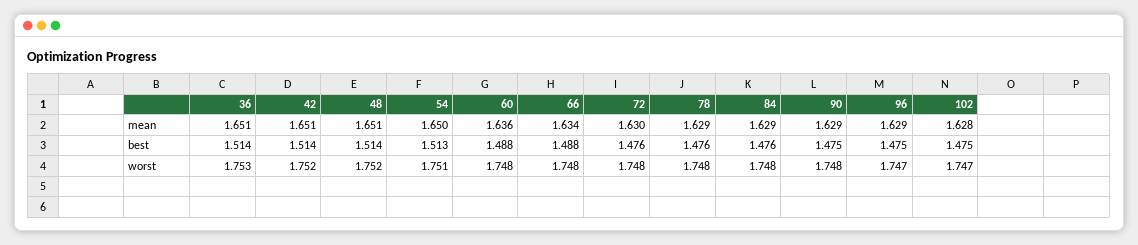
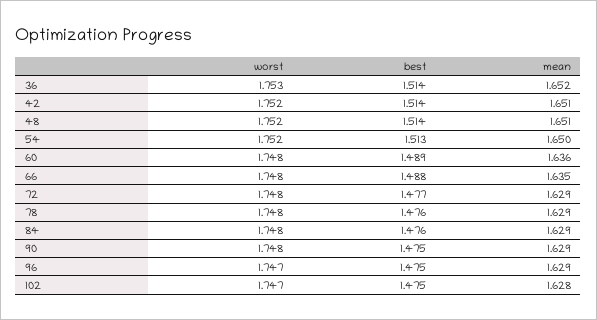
  {
    "36": {
-     "mean": 1.651,
+     "mean": 1.652,
      "best": 1.514,
      "worst": 1.753
    },
    "42": {
      "mean": 1.651,
      "best": 1.514,
      "worst": 1.752
    },
    "48": {
      "mean": 1.651,
      "best": 1.514,
      "worst": 1.752
    },
    "54": {
      "mean": 1.65,
      "best": 1.513,
-     "worst": 1.751
+     "worst": 1.752
    },
    "60": {
      "mean": 1.636,
-     "best": 1.488,
+     "best": 1.489,
      "worst": 1.748
    },
    "66": {
-     "mean": 1.634,
+     "mean": 1.635,
      "best": 1.488,
      "worst": 1.748
    },
    "72": {
-     "mean": 1.63,
+     "mean": 1.629,
-     "best": 1.476,
+     "best": 1.477,
      "worst": 1.748
    },
    "78": {
      "mean": 1.629,
      "best": 1.476,
      "worst": 1.748
    },
    "84": {
      "mean": 1.629,
      "best": 1.476,
      "worst": 1.748
    },
    "90": {
      "mean": 1.629,
      "best": 1.475,
      "worst": 1.748
    },
    "96": {
      "mean": 1.629,
      "best": 1.475,
      "worst": 1.747
    },
    "102": {
      "mean": 1.628,
      "best": 1.475,
      "worst": 1.747
    }
  }

